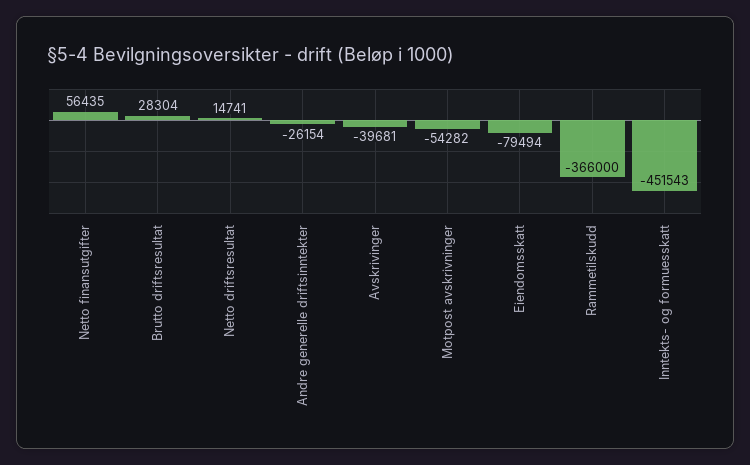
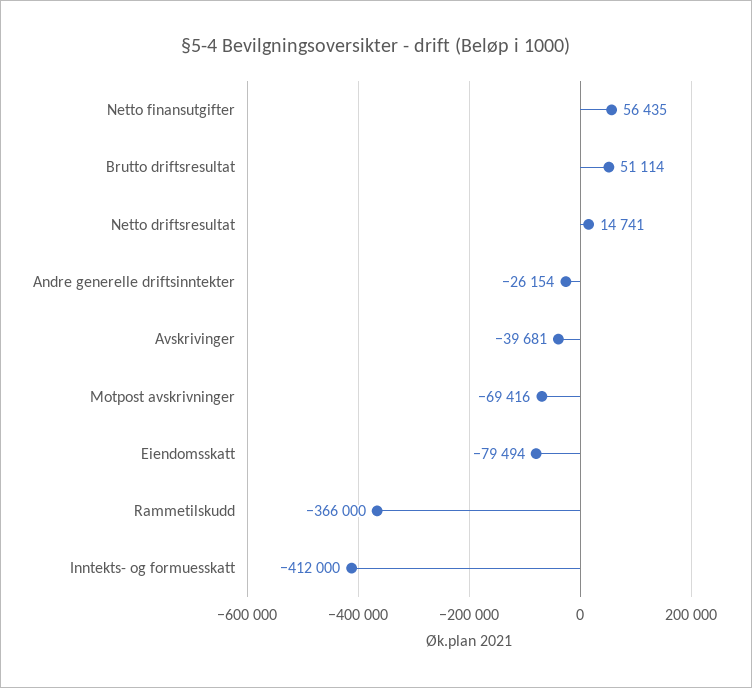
  {
    "Netto finansutgifter": 56435,
-   "Brutto driftsresultat": 28304,
+   "Brutto driftsresultat": 51114,
    "Netto driftsresultat": 14741,
    "Andre generelle driftsinntekter": -26154,
    "Avskrivinger": -39681,
-   "Motpost avskrivninger": -54282,
+   "Motpost avskrivninger": -69416,
    "Eiendomsskatt": -79494,
    "Rammetilskudd": -366000,
-   "Inntekts- og formuesskatt": -451543
+   "Inntekts- og formuesskatt": -412000
  }

